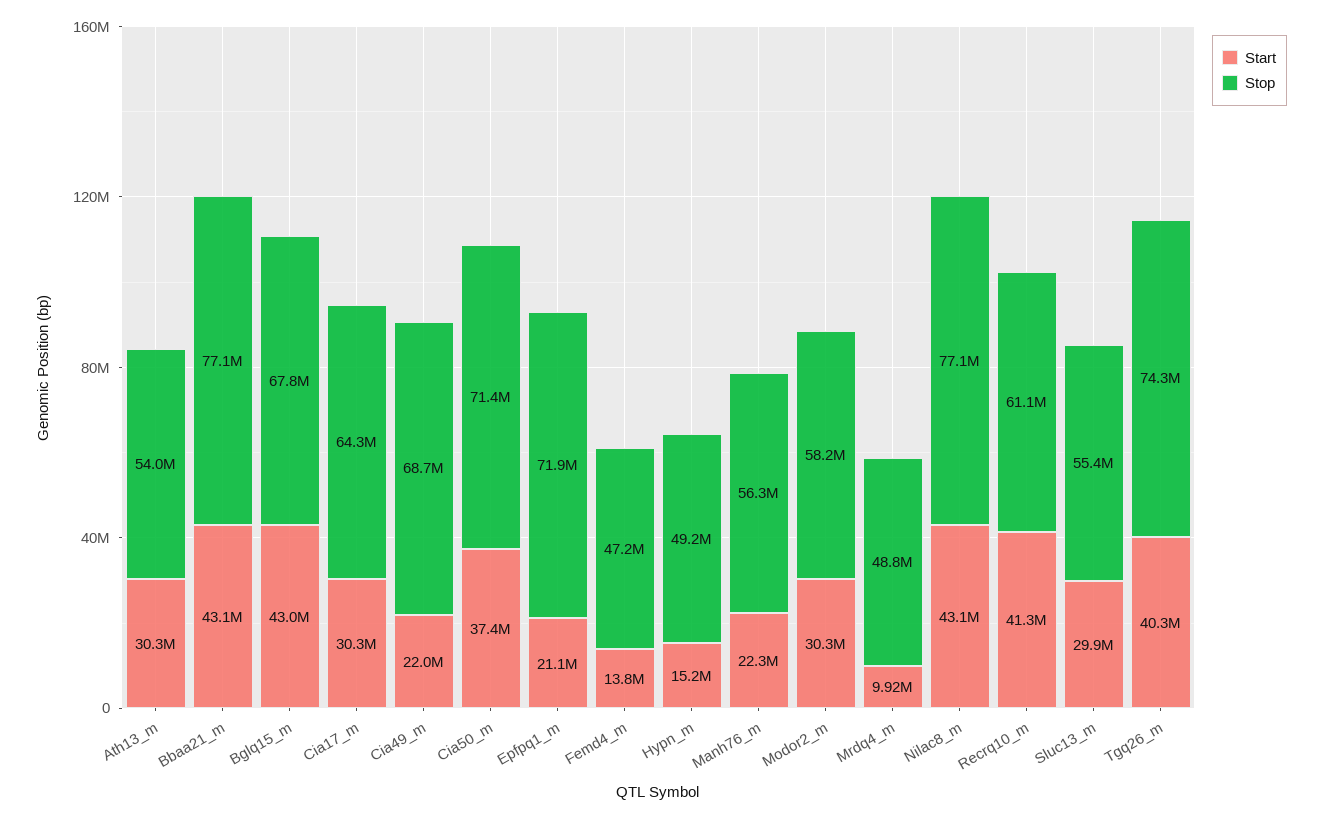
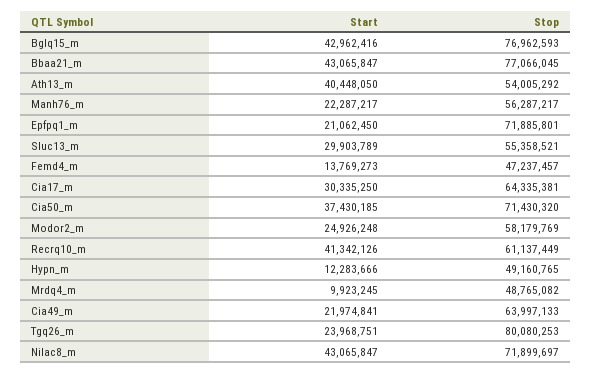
  {
    "Start": {
-     "Ath13_m": 30300000,
+     "Ath13_m": 40448050,
      "Bbaa21_m": 43065847,
      "Bglq15_m": 42962416,
      "Cia17_m": 30335250,
      "Cia49_m": 21974841,
      "Cia50_m": 37430185,
      "Epfpq1_m": 21062450,
      "Femd4_m": 13769273,
-     "Hypn_m": 15200000,
+     "Hypn_m": 12283666,
      "Manh76_m": 22287217,
-     "Modor2_m": 30300000,
+     "Modor2_m": 24926248,
      "Mrdq4_m": 9923245,
      "Nilac8_m": 43065847,
      "Recrq10_m": 41342126,
      "Sluc13_m": 29903789,
-     "Tgq26_m": 40300000
+     "Tgq26_m": 23968751
    },
    "Stop": {
      "Ath13_m": 54005292,
      "Bbaa21_m": 77066045,
-     "Bglq15_m": 67800000,
+     "Bglq15_m": 76962593,
      "Cia17_m": 64335381,
-     "Cia49_m": 68700000,
+     "Cia49_m": 63997133,
      "Cia50_m": 71430320,
      "Epfpq1_m": 71885801,
      "Femd4_m": 47237457,
      "Hypn_m": 49160765,
      "Manh76_m": 56287217,
      "Modor2_m": 58179769,
      "Mrdq4_m": 48765082,
-     "Nilac8_m": 77100000,
+     "Nilac8_m": 71899697,
      "Recrq10_m": 61137449,
      "Sluc13_m": 55358521,
-     "Tgq26_m": 74300000
+     "Tgq26_m": 80080253
    }
  }

